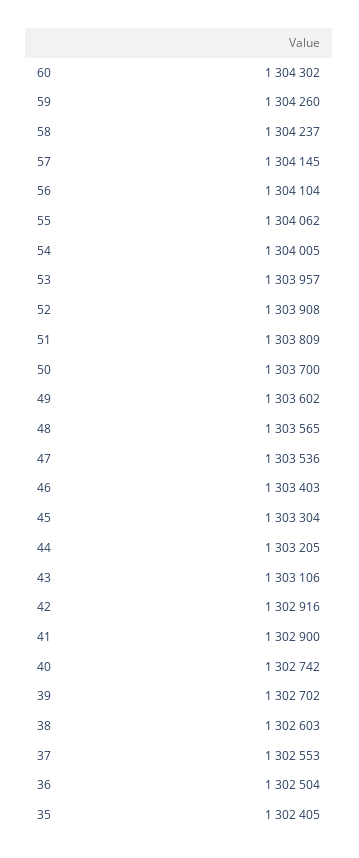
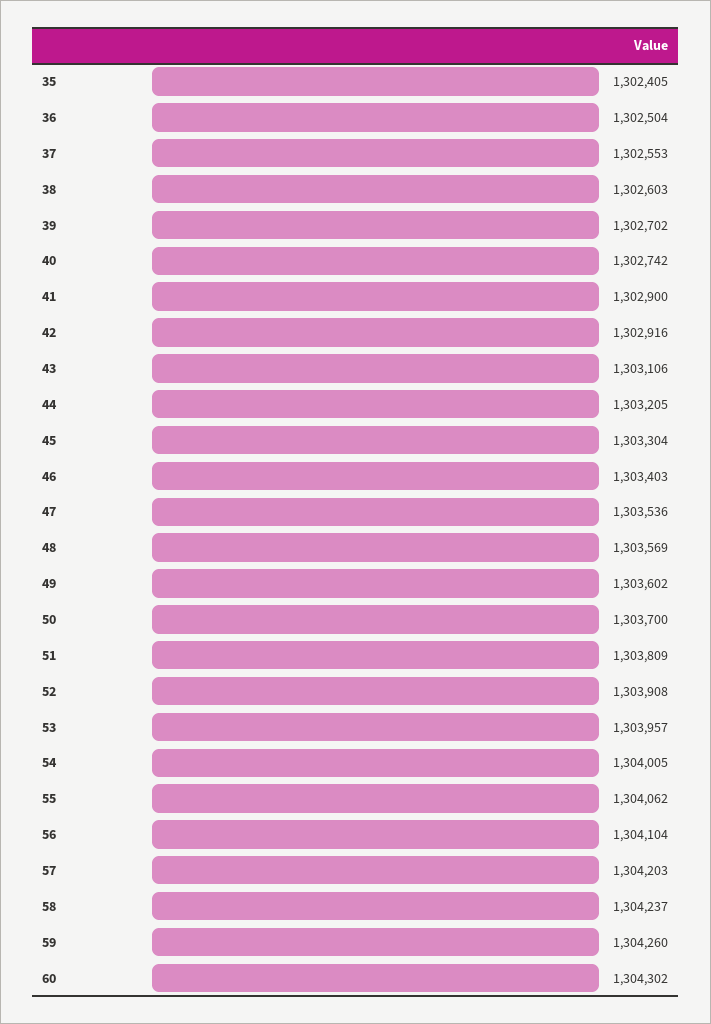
  {
    "60": 1304302,
    "59": 1304260,
    "58": 1304237,
-   "57": 1304145,
+   "57": 1304203,
    "56": 1304104,
    "55": 1304062,
    "54": 1304005,
    "53": 1303957,
    "52": 1303908,
    "51": 1303809,
    "50": 1303700,
    "49": 1303602,
-   "48": 1303565,
+   "48": 1303569,
    "47": 1303536,
    "46": 1303403,
    "45": 1303304,
    "44": 1303205,
    "43": 1303106,
    "42": 1302916,
    "41": 1302900,
    "40": 1302742,
    "39": 1302702,
    "38": 1302603,
    "37": 1302553,
    "36": 1302504,
    "35": 1302405
  }

